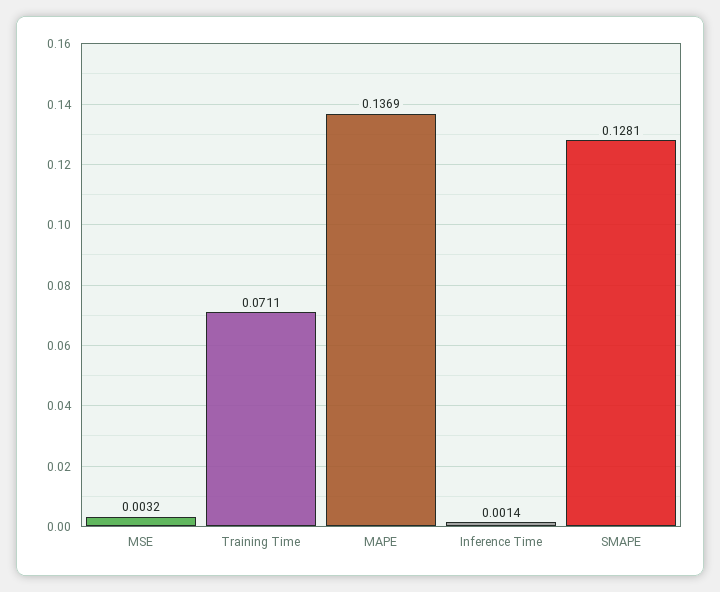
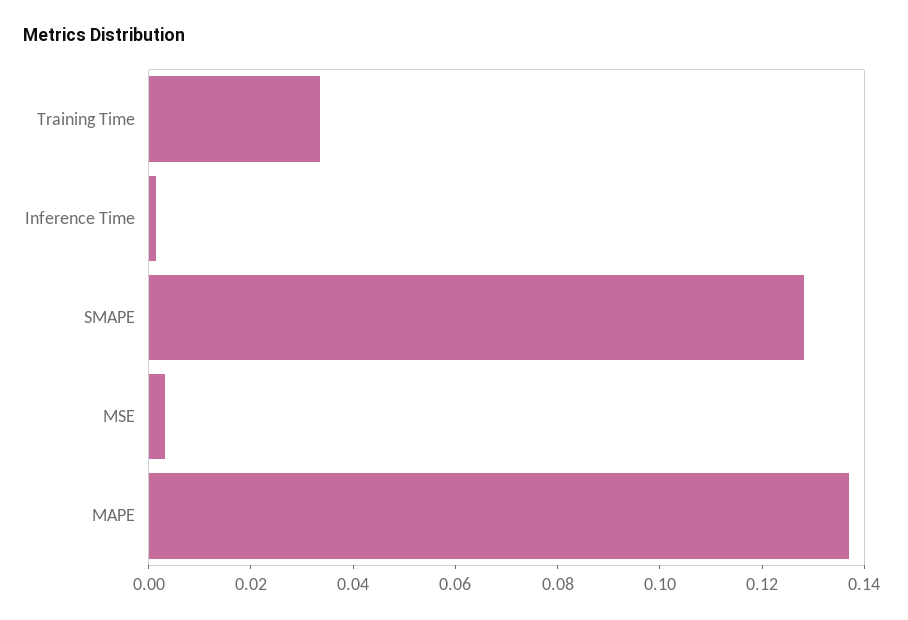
  {
    "MSE": 0.0032,
-   "Training Time": 0.0711,
+   "Training Time": 0.035,
    "MAPE": 0.1369,
    "Inference Time": 0.0014,
    "SMAPE": 0.1281
  }

